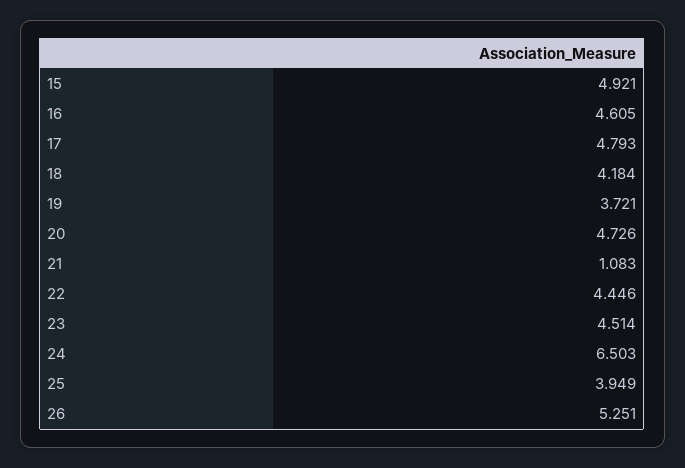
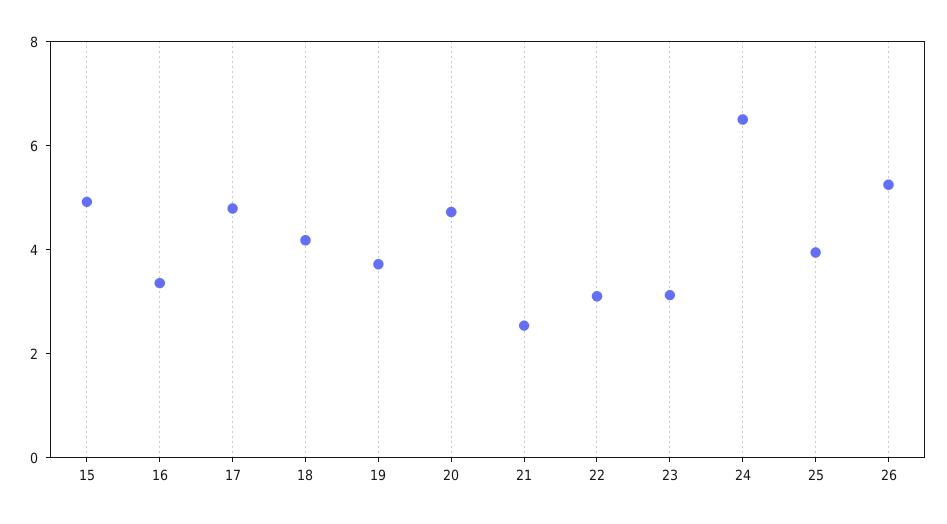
  {
    "15": 4.921,
-   "16": 4.605,
+   "16": 3.5,
    "17": 4.793,
    "18": 4.184,
    "19": 3.721,
    "20": 4.726,
-   "21": 1.083,
+   "21": 2.5,
-   "22": 4.446,
+   "22": 3,
-   "23": 4.514,
+   "23": 3,
    "24": 6.503,
    "25": 3.949,
    "26": 5.251
  }

